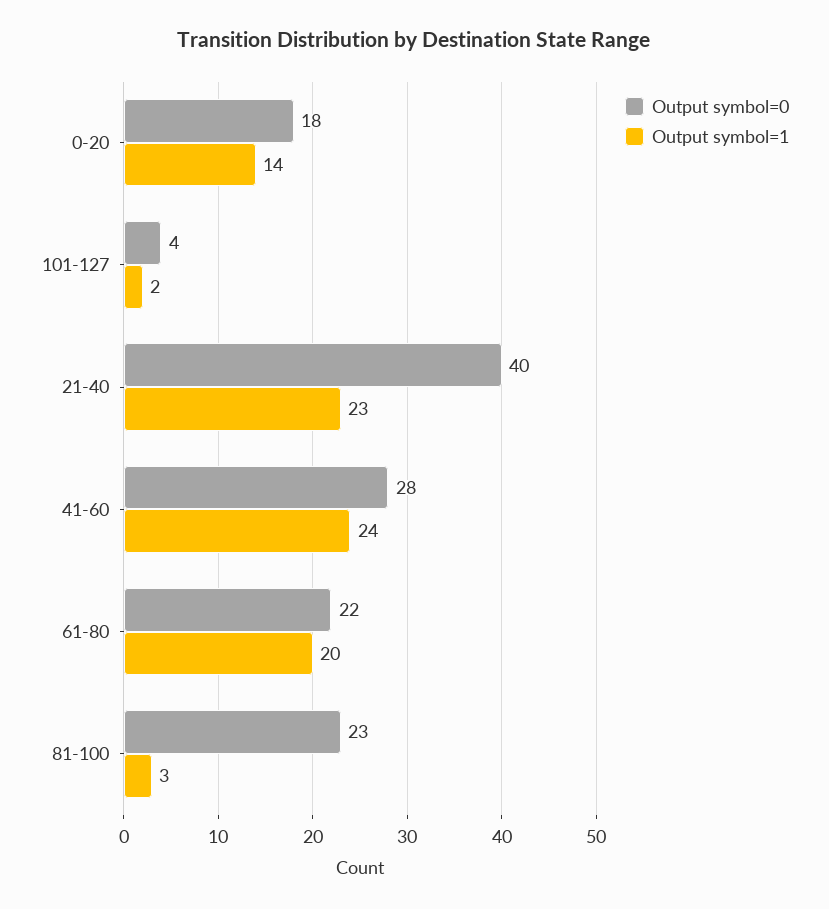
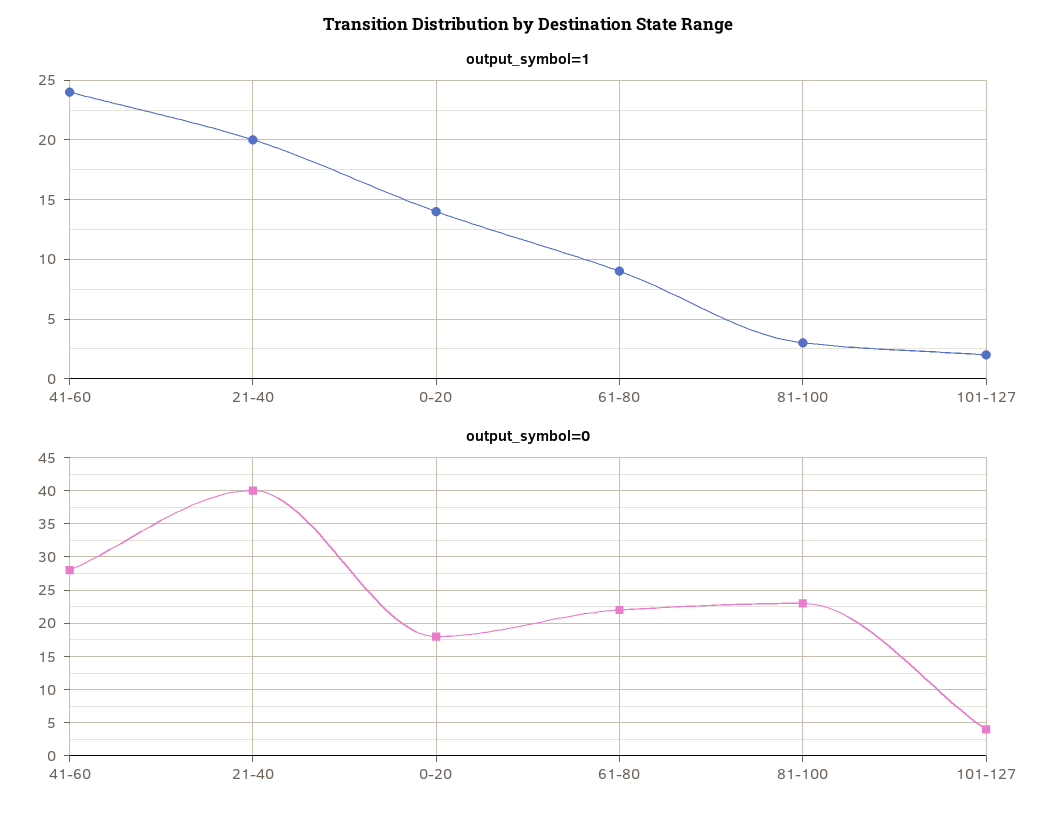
  {
    "Output symbol=0": {
      "0-20": 18,
      "101-127": 4,
      "21-40": 40,
      "41-60": 28,
      "61-80": 22,
      "81-100": 23
    },
    "Output symbol=1": {
      "0-20": 14,
      "101-127": 2,
-     "21-40": 23,
+     "21-40": 20,
      "41-60": 24,
-     "61-80": 20,
+     "61-80": 9,
      "81-100": 3
    }
  }

